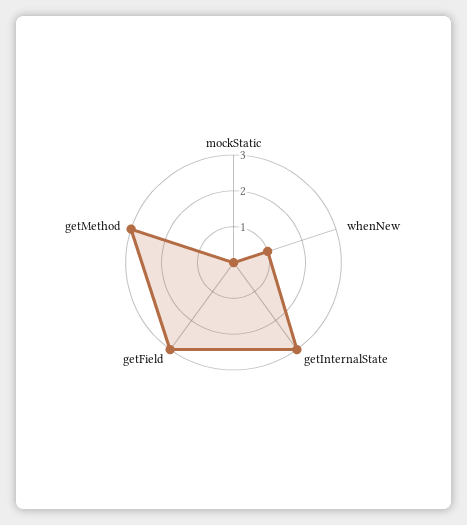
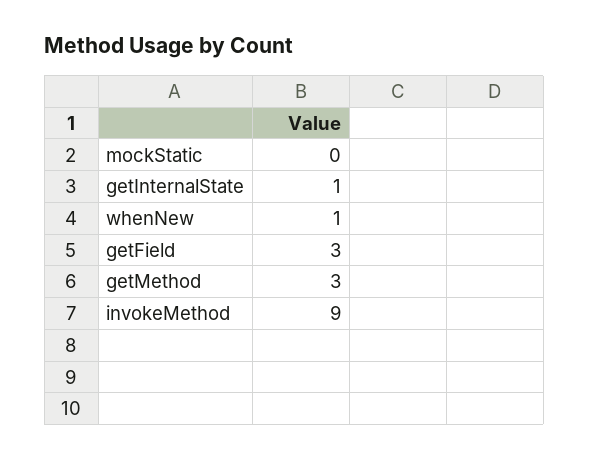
  {
    "mockStatic": 0,
    "whenNew": 1,
-   "getInternalState": 3,
+   "getInternalState": 1,
    "getField": 3,
-   "getMethod": 3
+   "getMethod": 3,
+   "invokeMethod": 9
  }

